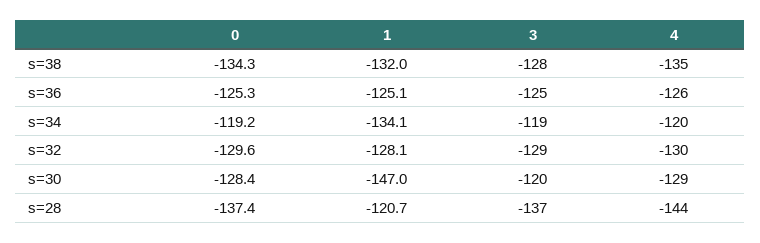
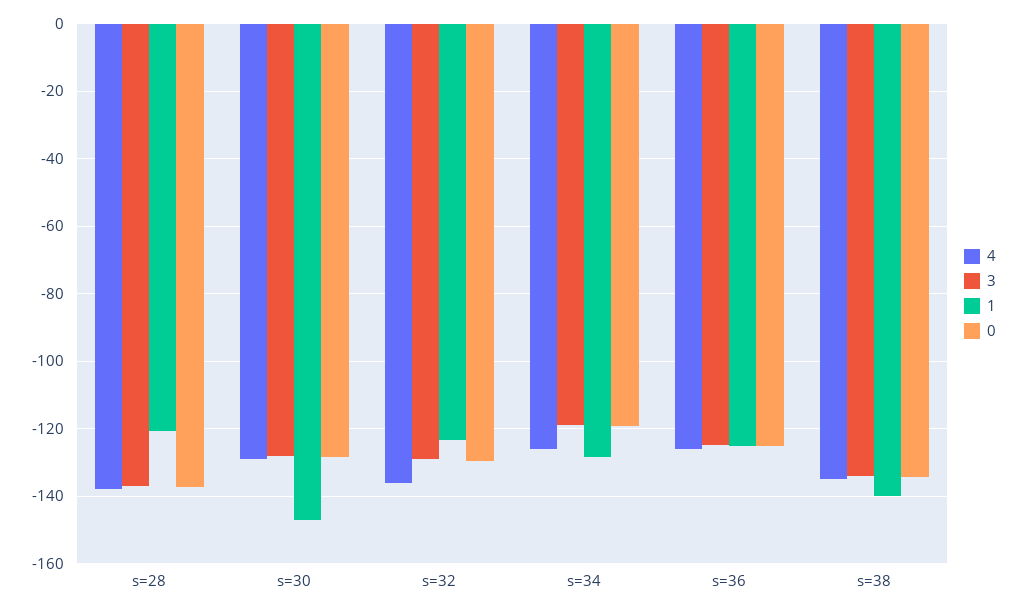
  {
    "0": {
      "s=38": -134.3,
      "s=36": -125.3,
      "s=34": -119.2,
      "s=32": -129.6,
      "s=30": -128.4,
      "s=28": -137.4
    },
    "1": {
-     "s=38": -132,
+     "s=38": -140,
      "s=36": -125.1,
-     "s=34": -134.1,
+     "s=34": -128,
-     "s=32": -128.1,
+     "s=32": -124,
      "s=30": -147,
      "s=28": -120.7
    },
    "3": {
-     "s=38": -128,
+     "s=38": -134,
      "s=36": -125,
      "s=34": -119,
      "s=32": -129,
-     "s=30": -120,
+     "s=30": -128,
      "s=28": -137
    },
    "4": {
      "s=38": -135,
      "s=36": -126,
-     "s=34": -120,
+     "s=34": -126,
-     "s=32": -130,
+     "s=32": -136,
      "s=30": -129,
-     "s=28": -144
+     "s=28": -138
    }
  }

